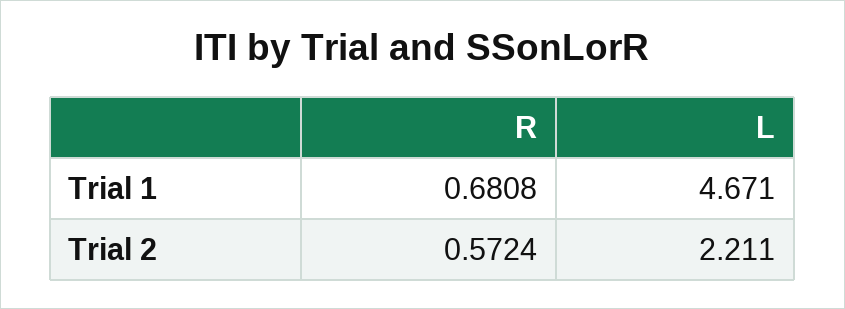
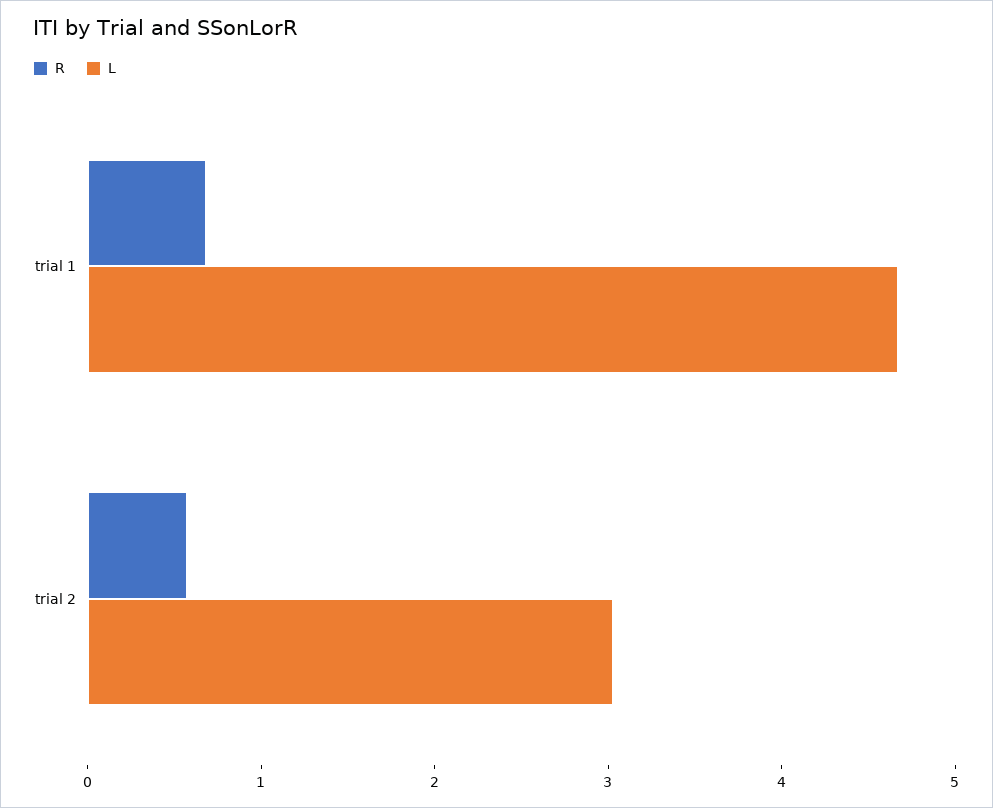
  {
    "R": {
      "Trial 1": 0.6808,
      "Trial 2": 0.5724
    },
    "L": {
      "Trial 1": 4.671,
-     "Trial 2": 2.211
+     "Trial 2": 3
    }
  }

